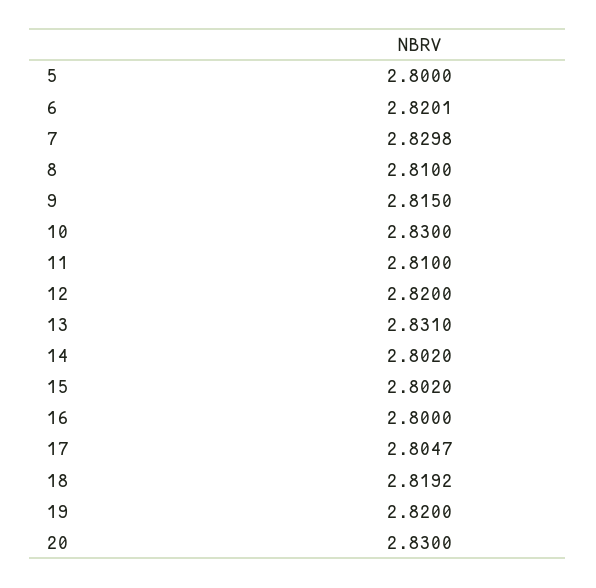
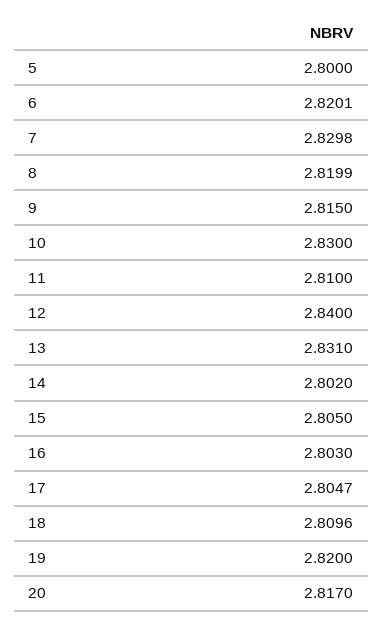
  {
    "5": 2.8,
    "6": 2.8201,
    "7": 2.8298,
-   "8": 2.81,
+   "8": 2.8199,
    "9": 2.815,
    "10": 2.83,
    "11": 2.81,
-   "12": 2.82,
+   "12": 2.84,
    "13": 2.831,
    "14": 2.802,
-   "15": 2.802,
+   "15": 2.805,
-   "16": 2.8,
+   "16": 2.803,
    "17": 2.8047,
-   "18": 2.8192,
+   "18": 2.8096,
    "19": 2.82,
-   "20": 2.83
+   "20": 2.817
  }

